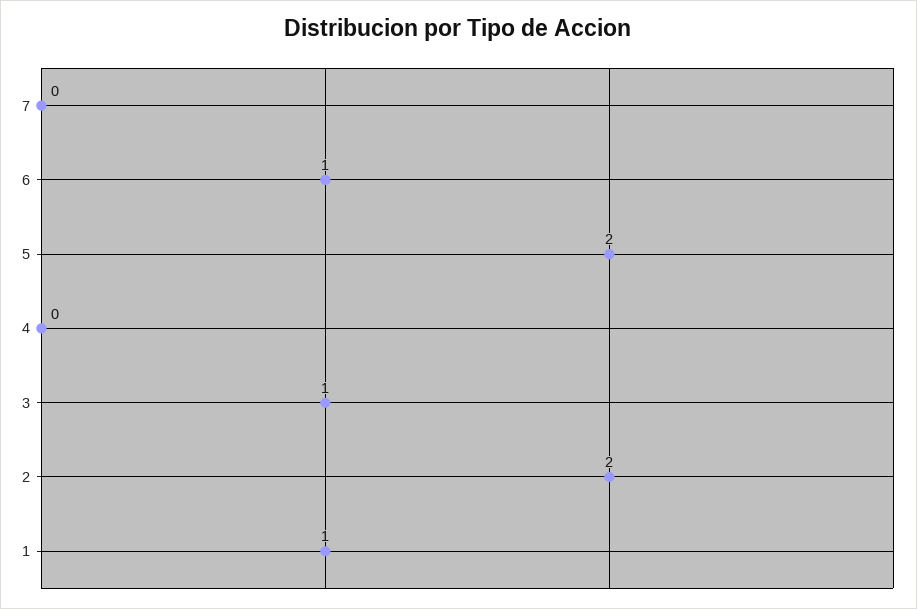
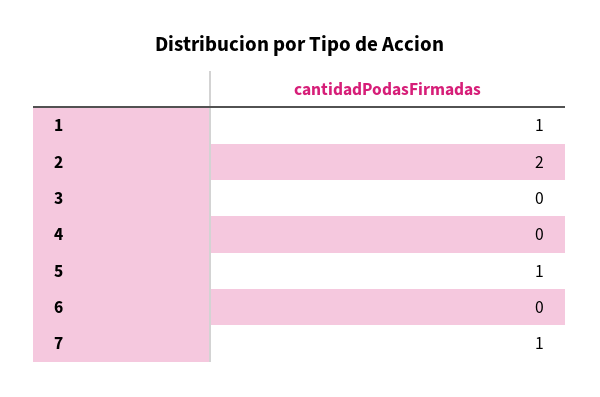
  {
-   "7": 0,
+   "7": 1,
-   "6": 1,
+   "6": 0,
-   "5": 2,
+   "5": 1,
    "4": 0,
-   "3": 1,
+   "3": 0,
    "2": 2,
    "1": 1
  }

